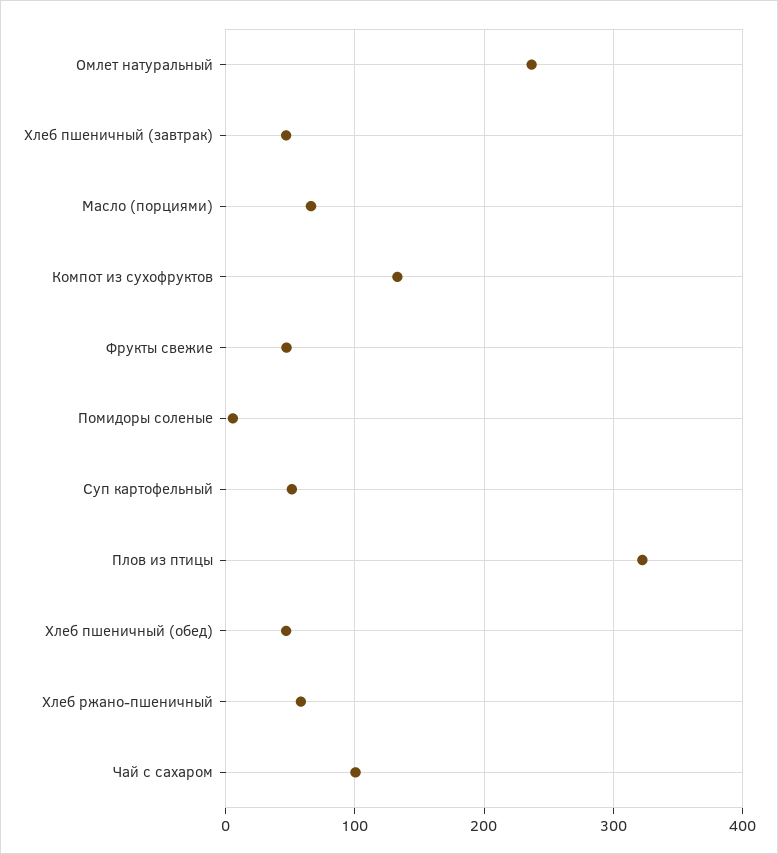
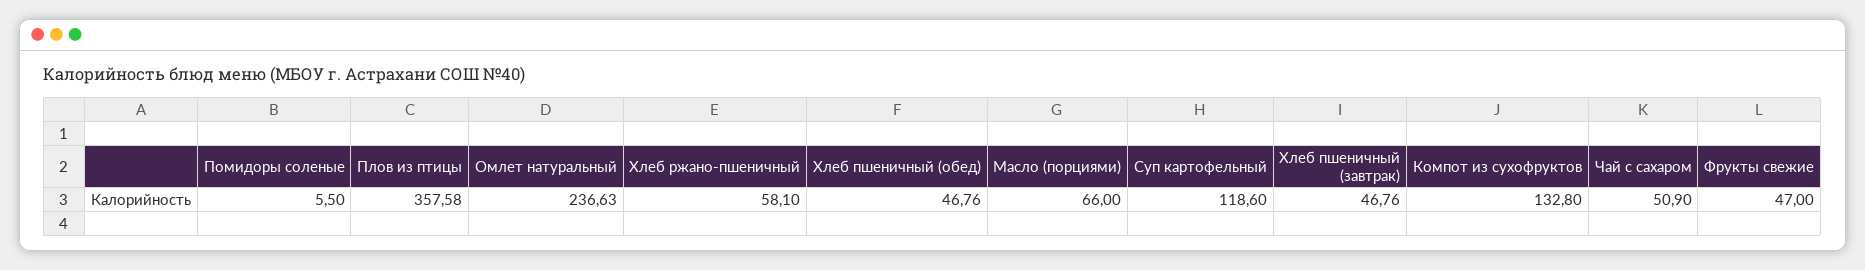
  {
    "Омлет натуральный": 236.63,
    "Хлеб пшеничный (завтрак)": 46.76,
    "Масло (порциями)": 66,
    "Компот из сухофруктов": 132.8,
    "Фрукты свежие": 47,
    "Помидоры соленые": 5.5,
-   "Суп картофельный": 50,
+   "Суп картофельный": 118.6,
-   "Плов из птицы": 320,
+   "Плов из птицы": 357.58,
    "Хлеб пшеничный (обед)": 46.76,
    "Хлеб ржано-пшеничный": 58.1,
-   "Чай с сахаром": 100
+   "Чай с сахаром": 50.9
  }

